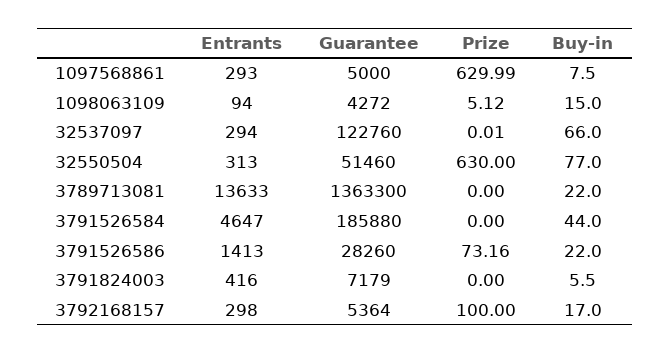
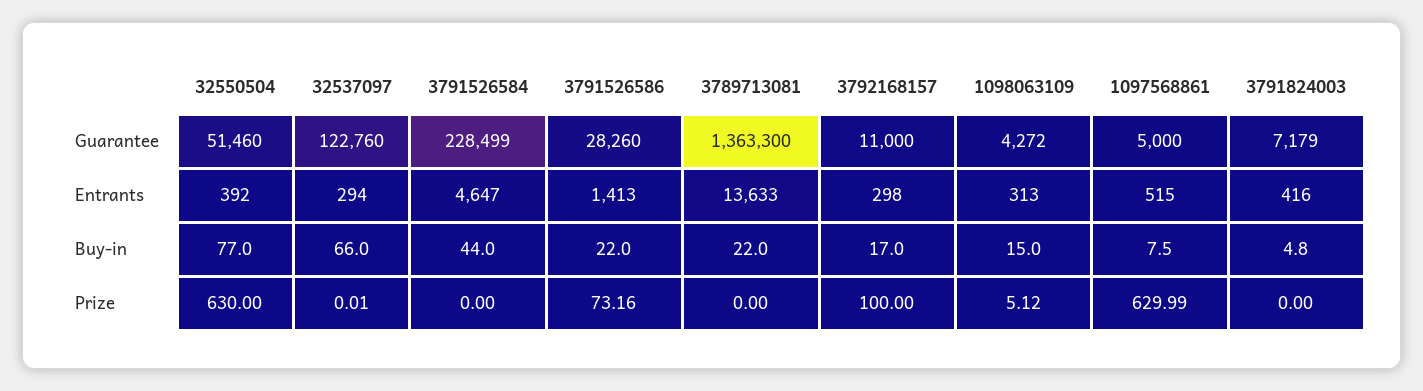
  {
    "Entrants": {
-     "1097568861": 293,
+     "1097568861": 515,
-     "1098063109": 94,
+     "1098063109": 313,
      "32537097": 294,
-     "32550504": 313,
+     "32550504": 392,
      "3789713081": 13633,
      "3791526584": 4647,
      "3791526586": 1413,
      "3791824003": 416,
      "3792168157": 298
    },
    "Guarantee": {
      "1097568861": 5000,
      "1098063109": 4272,
      "32537097": 122760,
      "32550504": 51460,
      "3789713081": 1363300,
-     "3791526584": 185880,
+     "3791526584": 228499,
      "3791526586": 28260,
      "3791824003": 7179,
-     "3792168157": 5364
+     "3792168157": 11000
    },
    "Prize": {
      "1097568861": 629.99,
      "1098063109": 5.12,
      "32537097": 0.01,
      "32550504": 630,
      "3789713081": 0,
      "3791526584": 0,
      "3791526586": 73.16,
      "3791824003": 0,
      "3792168157": 100
    },
    "Buy-in": {
      "1097568861": 7.5,
      "1098063109": 15,
      "32537097": 66,
      "32550504": 77,
      "3789713081": 22,
      "3791526584": 44,
      "3791526586": 22,
-     "3791824003": 5.5,
+     "3791824003": 4.8,
      "3792168157": 17
    }
  }

